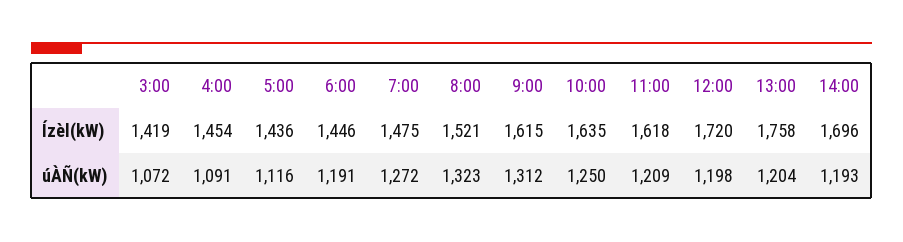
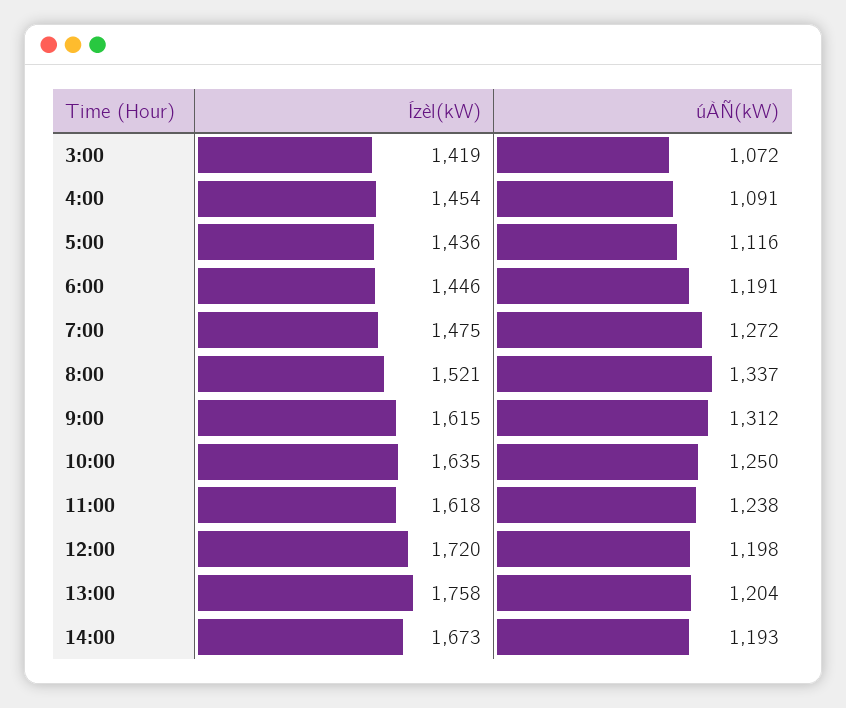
  {
    "3:00": {
      "Ízèl(kW)": 1419,
      "úÀÑ(kW)": 1072
    },
    "4:00": {
      "Ízèl(kW)": 1454,
      "úÀÑ(kW)": 1091
    },
    "5:00": {
      "Ízèl(kW)": 1436,
      "úÀÑ(kW)": 1116
    },
    "6:00": {
      "Ízèl(kW)": 1446,
      "úÀÑ(kW)": 1191
    },
    "7:00": {
      "Ízèl(kW)": 1475,
      "úÀÑ(kW)": 1272
    },
    "8:00": {
      "Ízèl(kW)": 1521,
-     "úÀÑ(kW)": 1323
+     "úÀÑ(kW)": 1337
    },
    "9:00": {
      "Ízèl(kW)": 1615,
      "úÀÑ(kW)": 1312
    },
    "10:00": {
      "Ízèl(kW)": 1635,
      "úÀÑ(kW)": 1250
    },
    "11:00": {
      "Ízèl(kW)": 1618,
-     "úÀÑ(kW)": 1209
+     "úÀÑ(kW)": 1238
    },
    "12:00": {
      "Ízèl(kW)": 1720,
      "úÀÑ(kW)": 1198
    },
    "13:00": {
      "Ízèl(kW)": 1758,
      "úÀÑ(kW)": 1204
    },
    "14:00": {
-     "Ízèl(kW)": 1696,
+     "Ízèl(kW)": 1673,
      "úÀÑ(kW)": 1193
    }
  }

